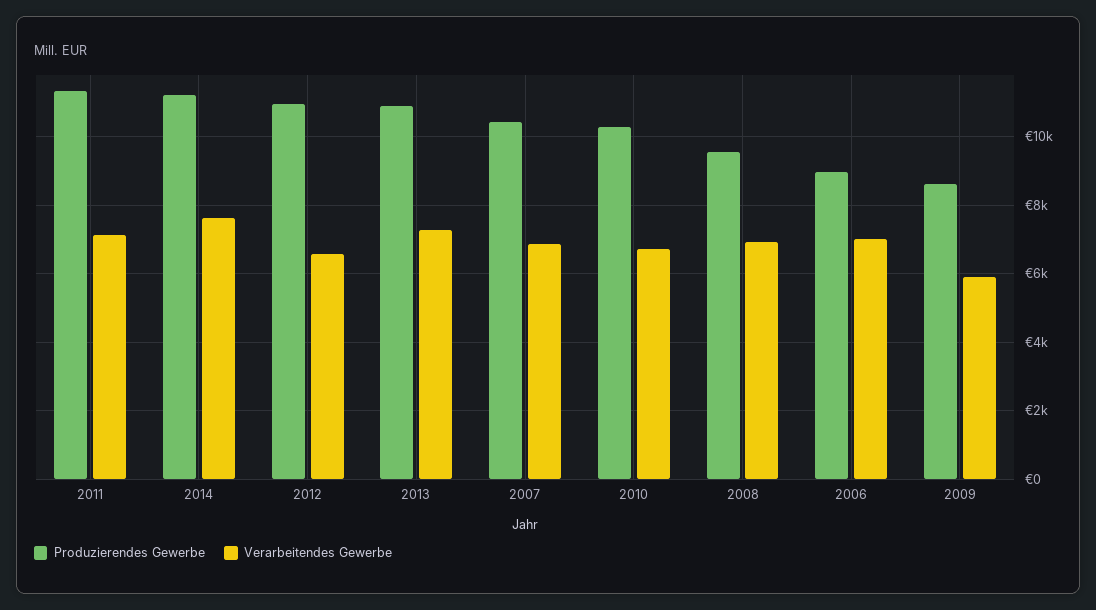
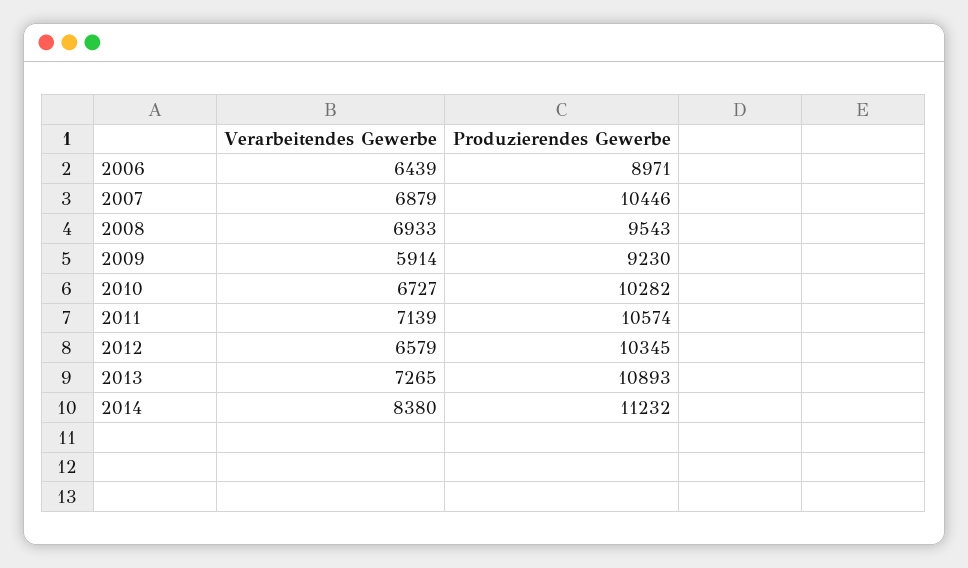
  {
    "Produzierendes Gewerbe": {
-     "2011": 11400,
+     "2011": 10574,
      "2014": 11232,
-     "2012": 11000,
+     "2012": 10345,
      "2013": 10893,
      "2007": 10446,
      "2010": 10282,
      "2008": 9543,
      "2006": 8971,
-     "2009": 8600
+     "2009": 9230
    },
    "Verarbeitendes Gewerbe": {
      "2011": 7139,
-     "2014": 7600,
+     "2014": 8380,
      "2012": 6579,
      "2013": 7265,
      "2007": 6879,
      "2010": 6727,
      "2008": 6933,
-     "2006": 7000,
+     "2006": 6439,
      "2009": 5914
    }
  }

